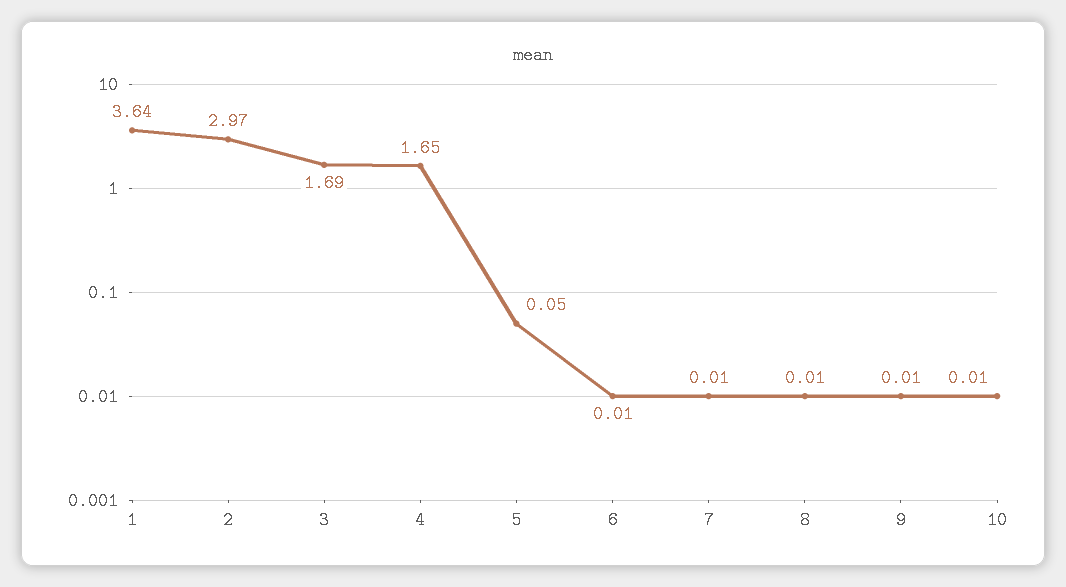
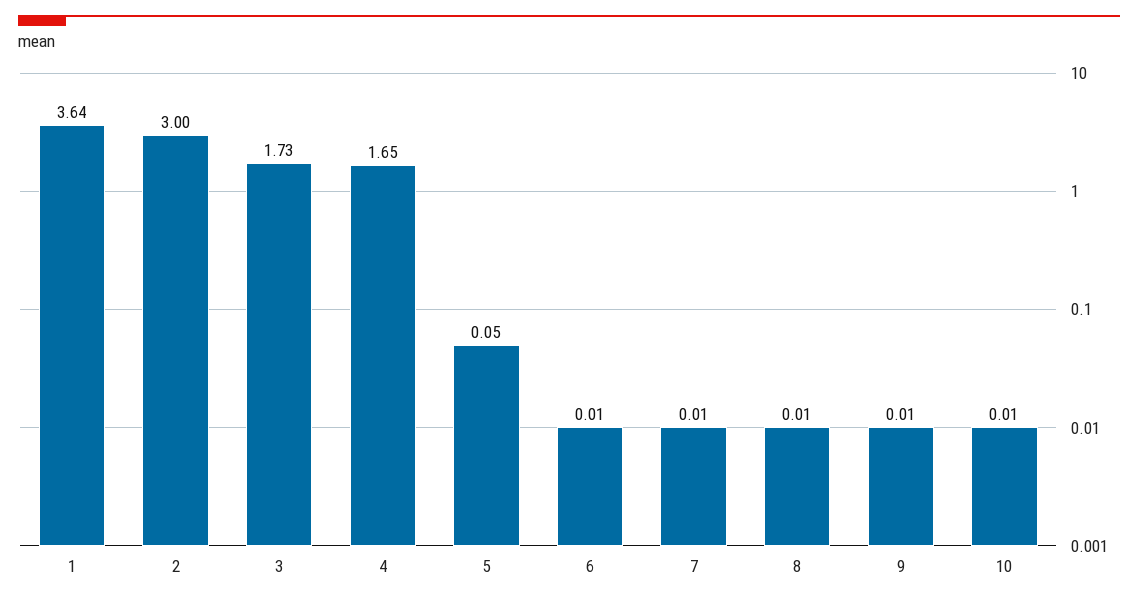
  {
    "1": 3.64,
-   "2": 2.97,
+   "2": 3,
-   "3": 1.69,
+   "3": 1.73,
    "4": 1.65,
    "5": 0.05,
    "6": 0.01,
    "7": 0.01,
    "8": 0.01,
    "9": 0.01,
    "10": 0.01
  }

